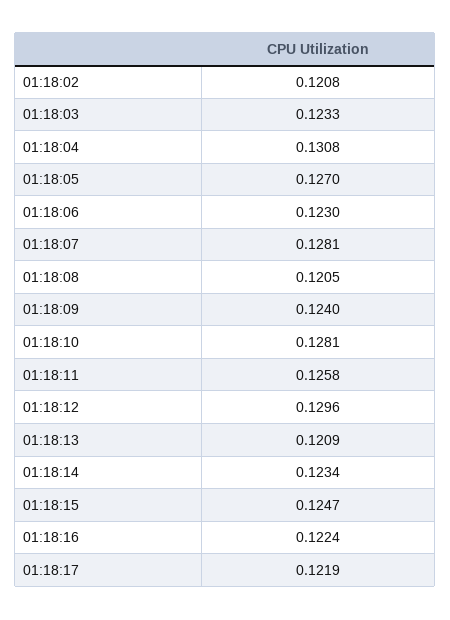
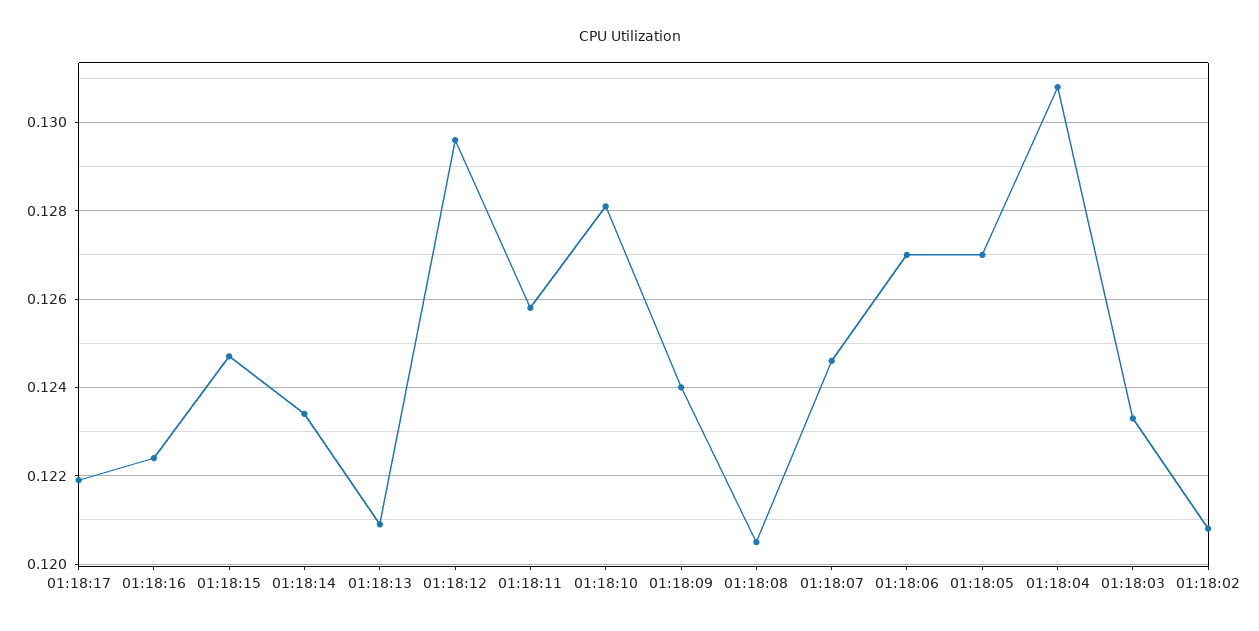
  {
    "01:18:02": 0.1208,
    "01:18:03": 0.1233,
    "01:18:04": 0.1308,
    "01:18:05": 0.127,
-   "01:18:06": 0.123,
+   "01:18:06": 0.127,
-   "01:18:07": 0.1281,
+   "01:18:07": 0.1245,
    "01:18:08": 0.1205,
    "01:18:09": 0.124,
    "01:18:10": 0.1281,
    "01:18:11": 0.1258,
    "01:18:12": 0.1296,
    "01:18:13": 0.1209,
    "01:18:14": 0.1234,
    "01:18:15": 0.1247,
    "01:18:16": 0.1224,
    "01:18:17": 0.1219
  }

